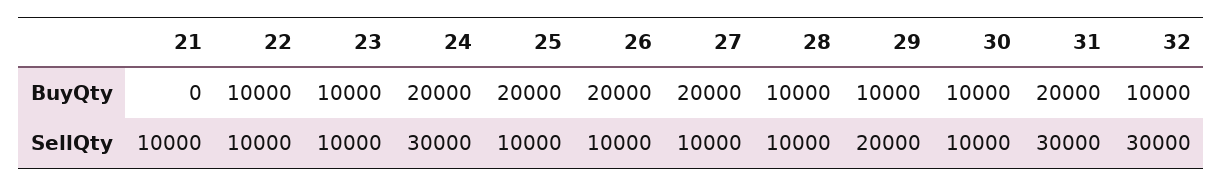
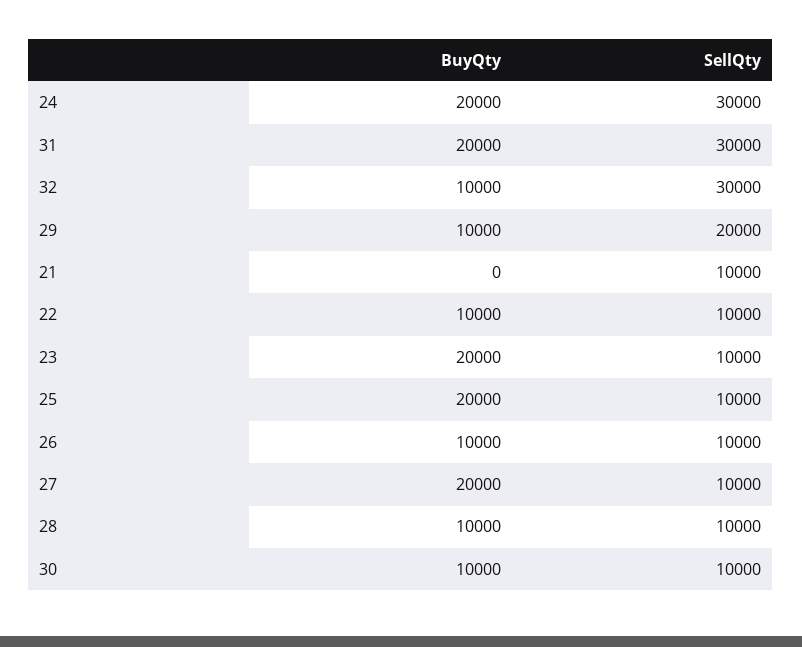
  {
    "21": {
      "BuyQty": 0,
      "SellQty": 10000
    },
    "22": {
      "BuyQty": 10000,
      "SellQty": 10000
    },
    "23": {
-     "BuyQty": 10000,
+     "BuyQty": 20000,
      "SellQty": 10000
    },
    "24": {
      "BuyQty": 20000,
      "SellQty": 30000
    },
    "25": {
      "BuyQty": 20000,
      "SellQty": 10000
    },
    "26": {
-     "BuyQty": 20000,
+     "BuyQty": 10000,
      "SellQty": 10000
    },
    "27": {
      "BuyQty": 20000,
      "SellQty": 10000
    },
    "28": {
      "BuyQty": 10000,
      "SellQty": 10000
    },
    "29": {
      "BuyQty": 10000,
      "SellQty": 20000
    },
    "30": {
      "BuyQty": 10000,
      "SellQty": 10000
    },
    "31": {
      "BuyQty": 20000,
      "SellQty": 30000
    },
    "32": {
      "BuyQty": 10000,
      "SellQty": 30000
    }
  }

